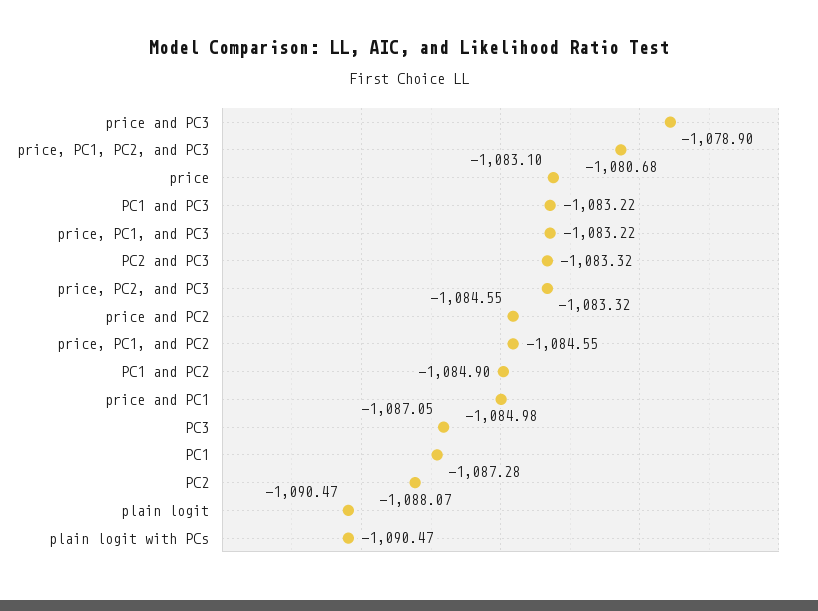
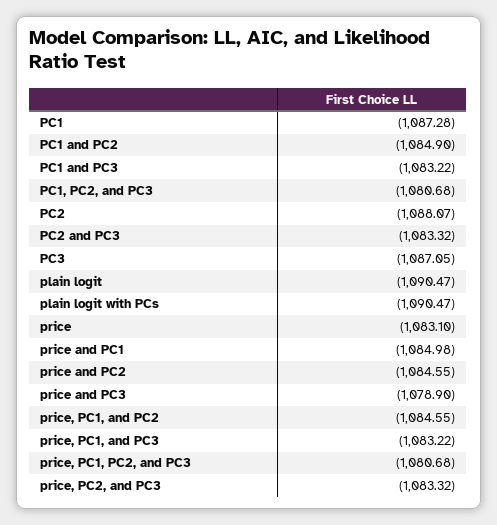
  {
    "price and PC3": -1078.9,
    "price, PC1, PC2, and PC3": -1080.68,
    "price": -1083.1,
    "PC1 and PC3": -1083.22,
    "price, PC1, and PC3": -1083.22,
    "PC2 and PC3": -1083.32,
    "price, PC2, and PC3": -1083.32,
    "price and PC2": -1084.55,
    "price, PC1, and PC2": -1084.55,
    "PC1 and PC2": -1084.9,
    "price and PC1": -1084.98,
    "PC3": -1087.05,
    "PC1": -1087.28,
    "PC2": -1088.07,
    "plain logit": -1090.47,
-   "plain logit with PCs": -1090.47
+   "plain logit with PCs": -1090.47,
+   "PC1, PC2, and PC3": -1080.68
  }

